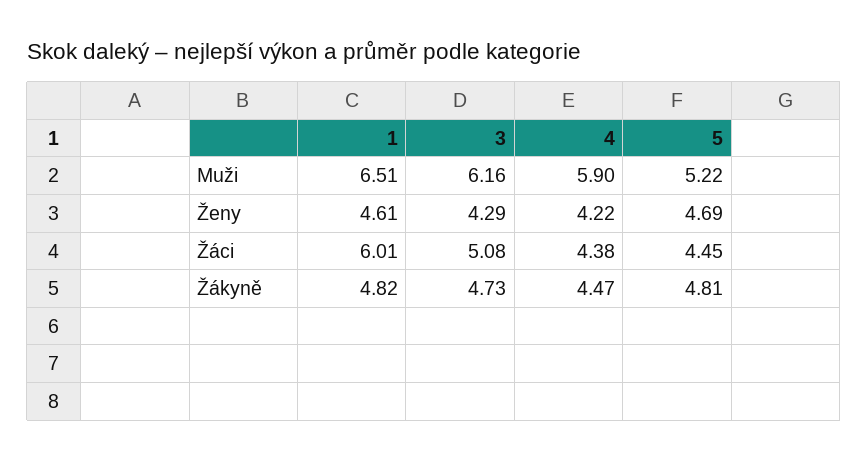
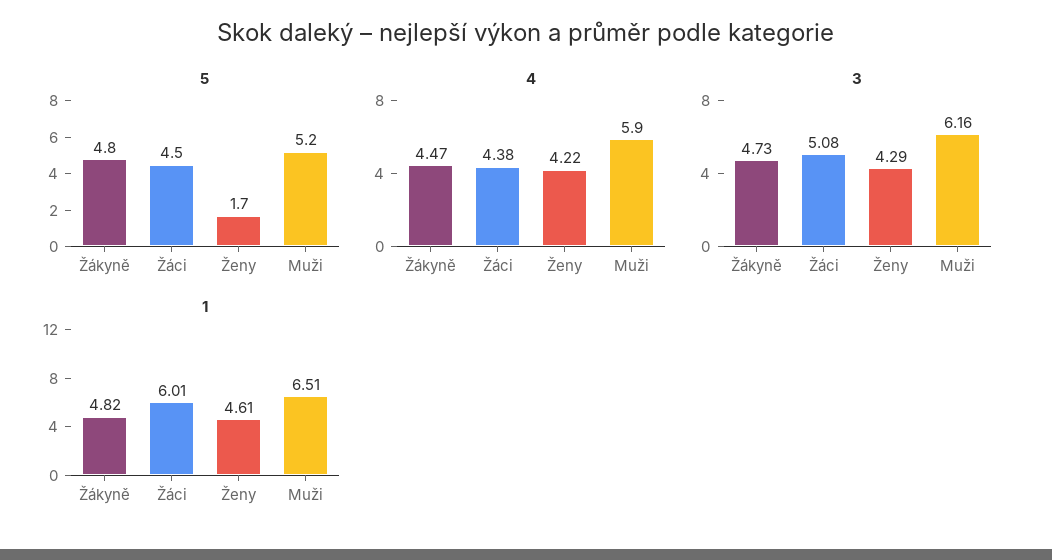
  {
    "1": {
      "Muži": 6.51,
      "Ženy": 4.61,
      "Žáci": 6.01,
      "Žákyně": 4.82
    },
    "3": {
      "Muži": 6.16,
      "Ženy": 4.29,
      "Žáci": 5.08,
      "Žákyně": 4.73
    },
    "4": {
      "Muži": 5.9,
      "Ženy": 4.22,
      "Žáci": 4.38,
      "Žákyně": 4.47
    },
    "5": {
      "Muži": 5.22,
-     "Ženy": 4.69,
+     "Ženy": 1.7,
      "Žáci": 4.45,
      "Žákyně": 4.81
    }
  }

